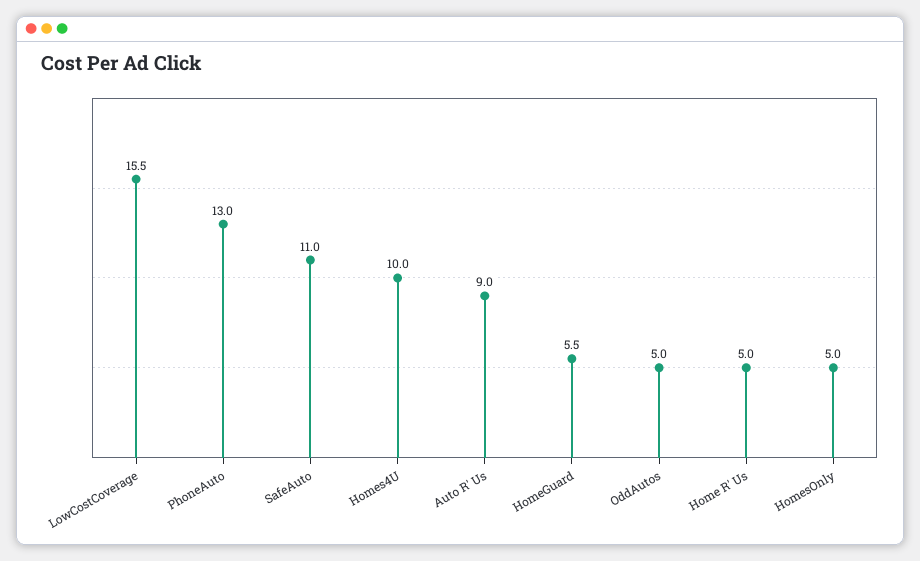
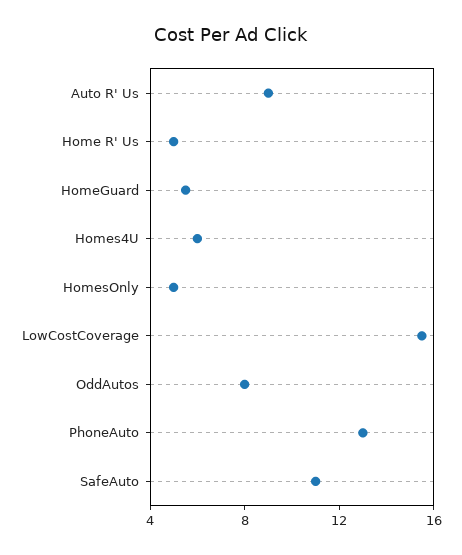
  {
    "LowCostCoverage": 15.5,
    "PhoneAuto": 13,
    "SafeAuto": 11,
-   "Homes4U": 10,
+   "Homes4U": 6,
    "Auto R' Us": 9,
    "HomeGuard": 5.5,
-   "OddAutos": 5,
+   "OddAutos": 8,
    "Home R' Us": 5,
    "HomesOnly": 5
  }

